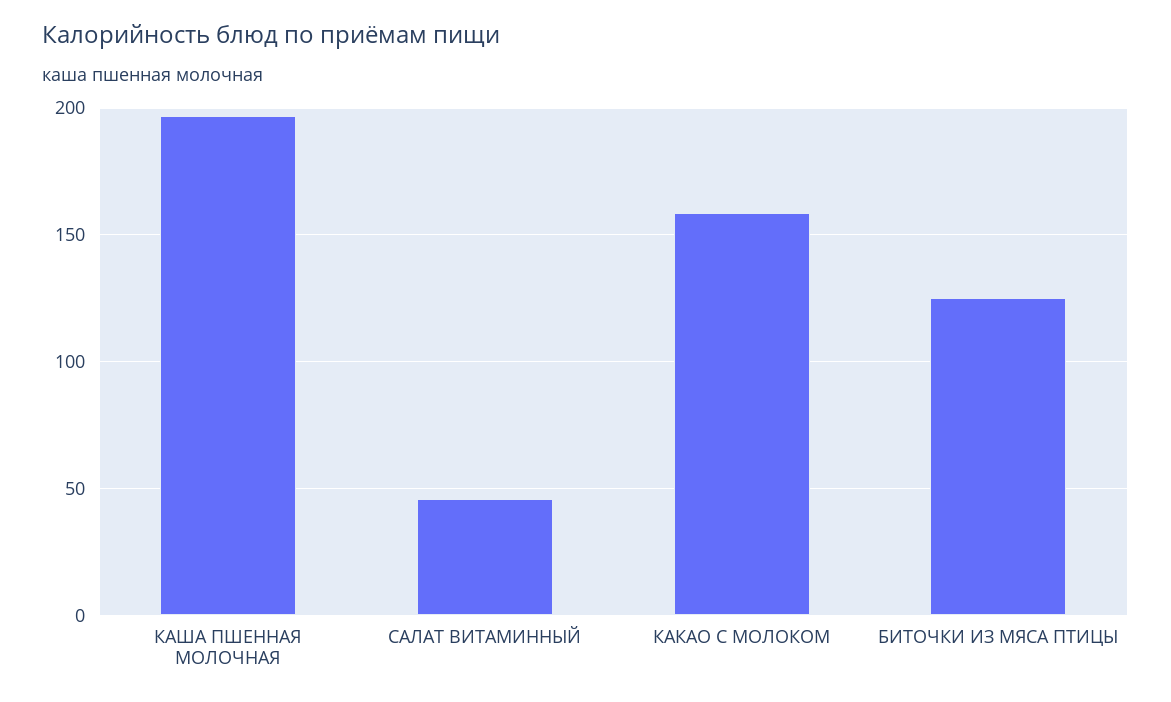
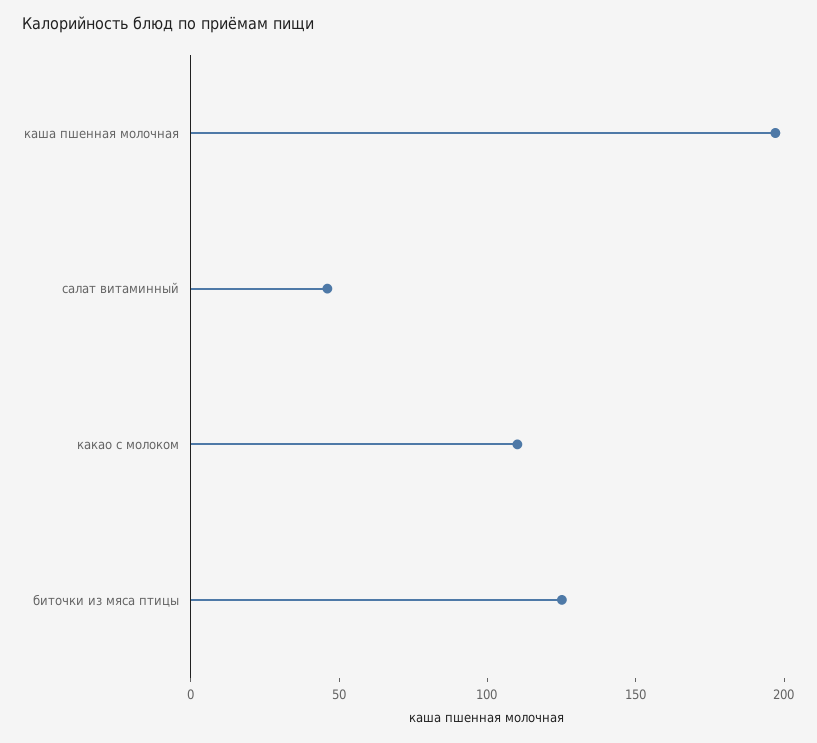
  {
    "КАША ПШЕННАЯ МОЛОЧНАЯ": 195,
    "САЛАТ ВИТАМИННЫЙ": 45,
-   "КАКАО С МОЛОКОМ": 160,
+   "КАКАО С МОЛОКОМ": 110,
    "БИТОЧКИ ИЗ МЯСА ПТИЦЫ": 125
  }

